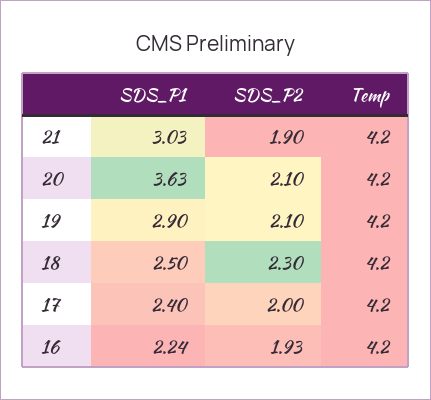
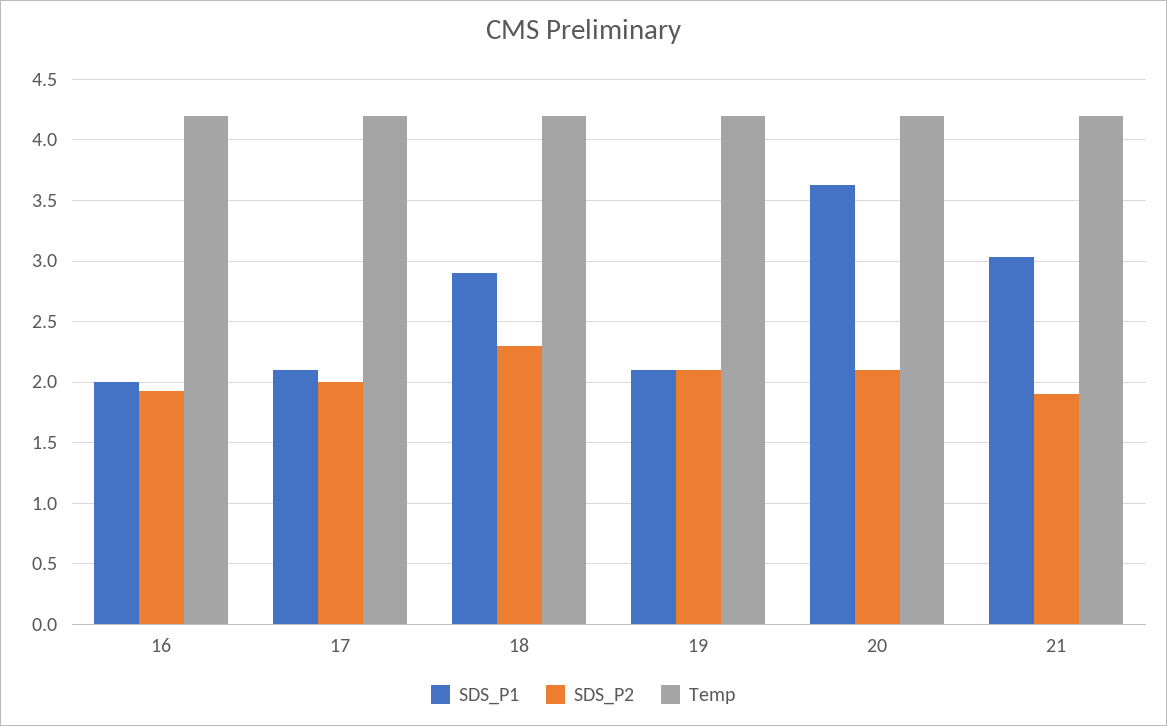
  {
    "SDS_P1": {
      "21": 3.03,
      "20": 3.63,
-     "19": 2.9,
+     "19": 2.1,
-     "18": 2.5,
+     "18": 2.9,
-     "17": 2.4,
+     "17": 2.1,
-     "16": 2.24
+     "16": 2
    },
    "SDS_P2": {
      "21": 1.9,
      "20": 2.1,
      "19": 2.1,
      "18": 2.3,
      "17": 2,
      "16": 1.93
    },
    "Temp": {
      "21": 4.2,
      "20": 4.2,
      "19": 4.2,
      "18": 4.2,
      "17": 4.2,
      "16": 4.2
    }
  }

